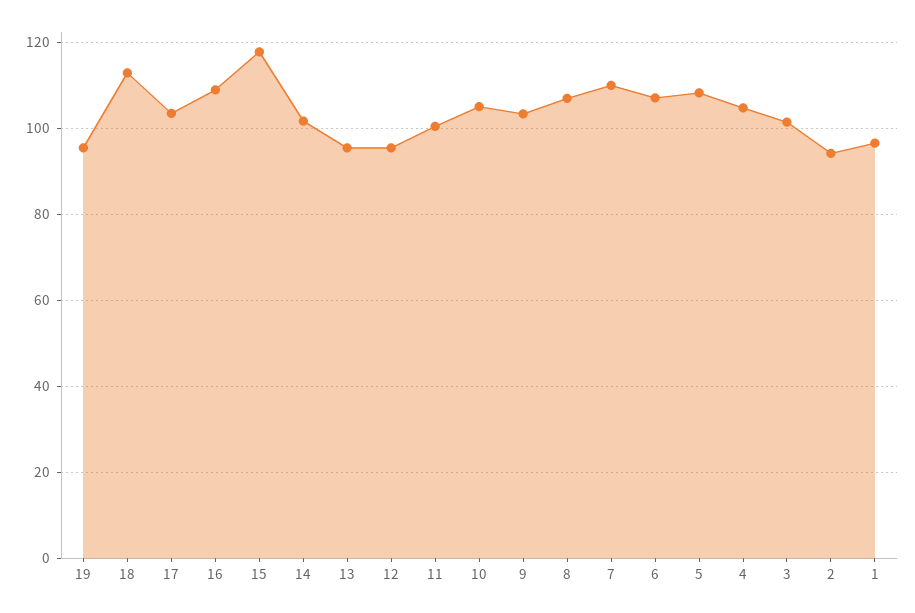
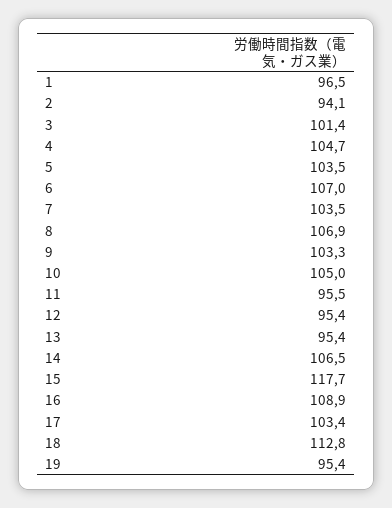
  {
    "19": 95.4,
    "18": 112.8,
    "17": 103.4,
    "16": 108.9,
    "15": 117.7,
-   "14": 102,
+   "14": 106.5,
    "13": 95.4,
    "12": 95.4,
-   "11": 100,
+   "11": 95.5,
    "10": 105,
    "9": 103.3,
    "8": 106.9,
-   "7": 110,
+   "7": 103.5,
    "6": 107,
-   "5": 108,
+   "5": 103.5,
    "4": 104.7,
    "3": 101.4,
    "2": 94.1,
    "1": 96.5
  }

